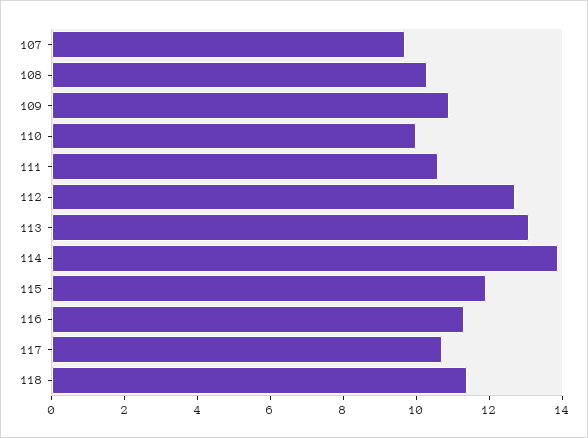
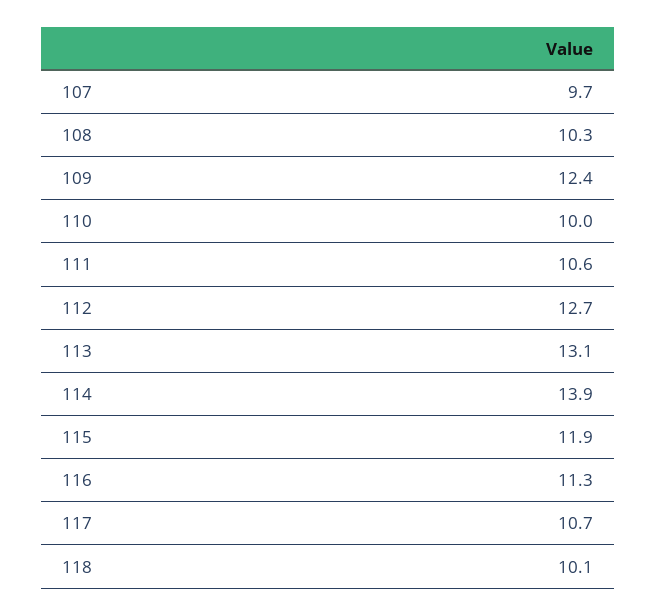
  {
    "107": 9.7,
    "108": 10.3,
-   "109": 11,
+   "109": 12.4,
    "110": 10,
    "111": 10.6,
    "112": 12.7,
    "113": 13.1,
    "114": 13.9,
    "115": 11.9,
    "116": 11.3,
    "117": 10.7,
-   "118": 11.5
+   "118": 10.1
  }

